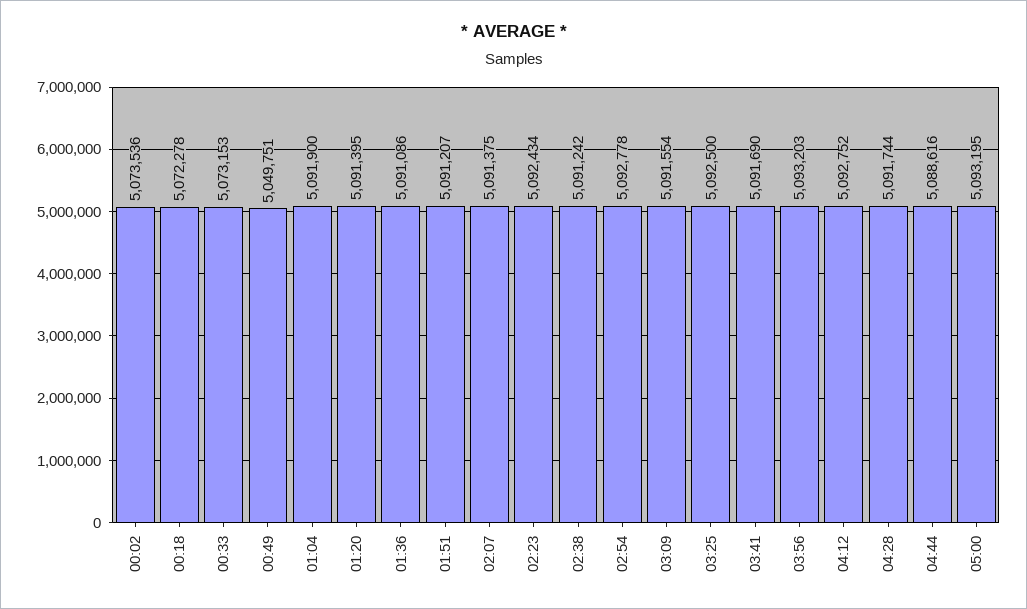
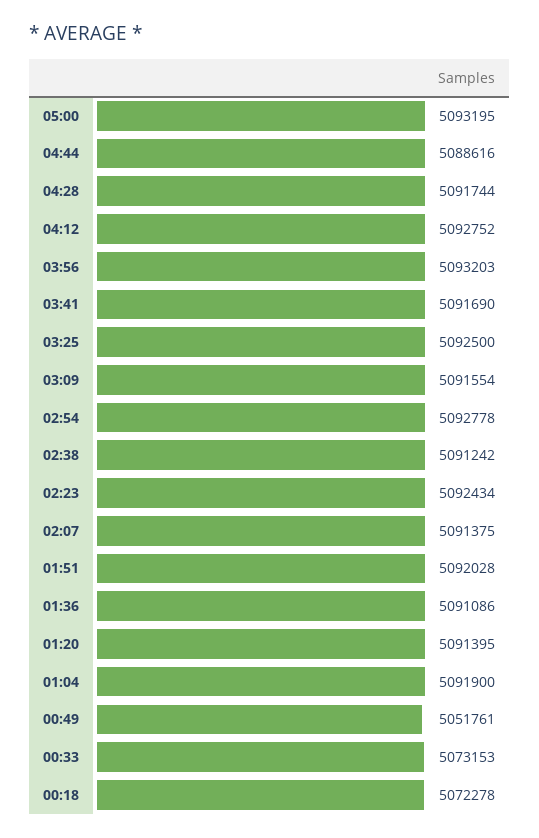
  {
-   "00:02": 5073536,
    "00:18": 5072278,
    "00:33": 5073153,
-   "00:49": 5049751,
+   "00:49": 5051761,
    "01:04": 5091900,
    "01:20": 5091395,
    "01:36": 5091086,
-   "01:51": 5091207,
+   "01:51": 5092028,
    "02:07": 5091375,
    "02:23": 5092434,
    "02:38": 5091242,
    "02:54": 5092778,
    "03:09": 5091554,
    "03:25": 5092500,
    "03:41": 5091690,
    "03:56": 5093203,
    "04:12": 5092752,
    "04:28": 5091744,
    "04:44": 5088616,
    "05:00": 5093195
  }

